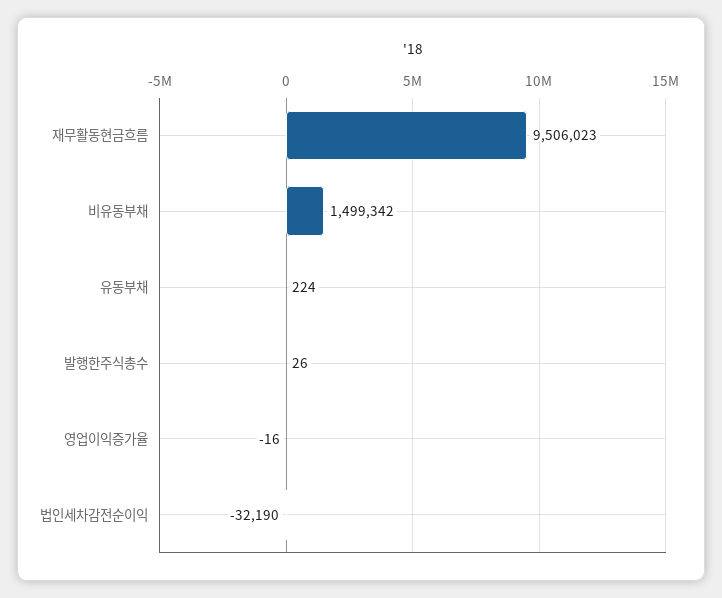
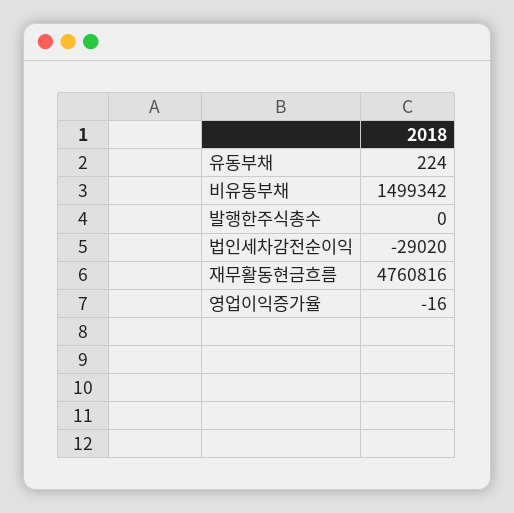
  {
-   "재무활동현금흐름": 9506023,
+   "재무활동현금흐름": 4760816,
    "비유동부채": 1499342,
    "유동부채": 224,
-   "발행한주식총수": 26,
+   "발행한주식총수": 0,
    "영업이익증가율": -16,
-   "법인세차감전순이익": -32190
+   "법인세차감전순이익": -29020
  }

